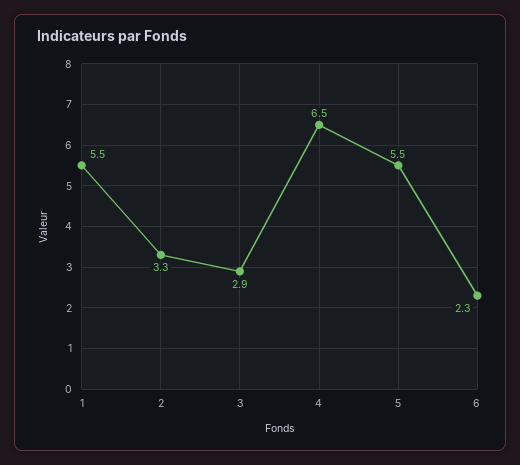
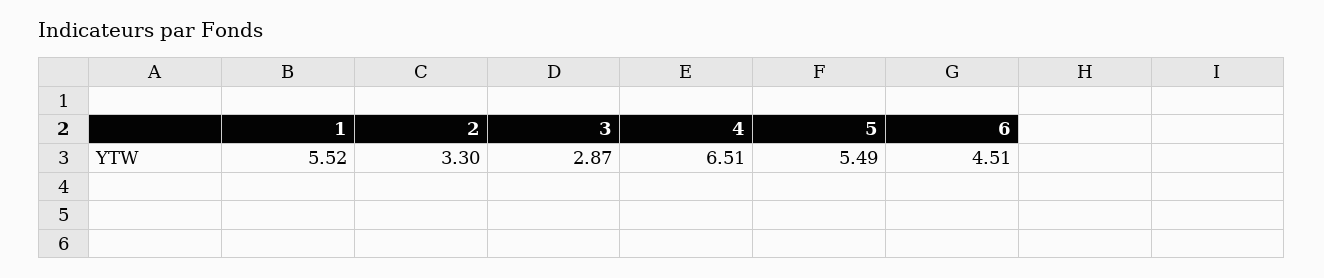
  {
    "1": 5.52,
    "2": 3.3,
    "3": 2.87,
    "4": 6.51,
    "5": 5.49,
-   "6": 2.3
+   "6": 4.51
  }

